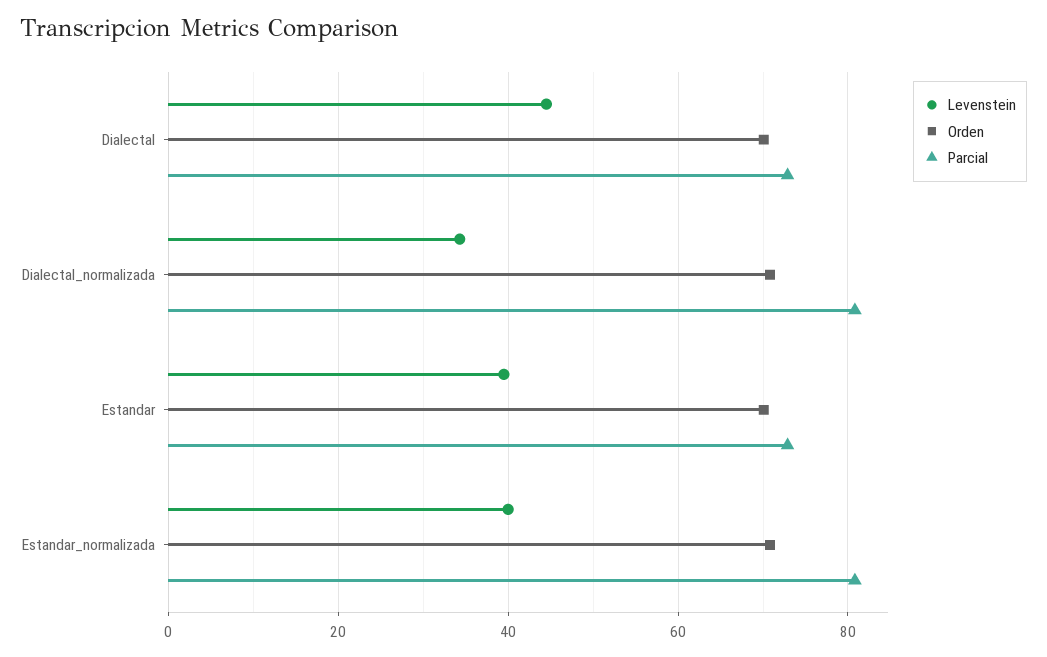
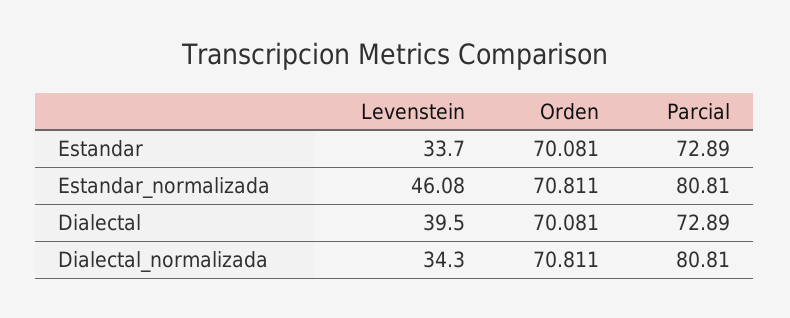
  {
    "Levenstein": {
-     "Dialectal": 44,
+     "Dialectal": 39.5,
      "Dialectal_normalizada": 34.3,
-     "Estandar": 40,
+     "Estandar": 33.7,
-     "Estandar_normalizada": 40
+     "Estandar_normalizada": 46.08
    },
    "Orden": {
      "Dialectal": 70.081,
      "Dialectal_normalizada": 70.811,
      "Estandar": 70.081,
      "Estandar_normalizada": 70.811
    },
    "Parcial": {
      "Dialectal": 72.89,
      "Dialectal_normalizada": 80.81,
      "Estandar": 72.89,
      "Estandar_normalizada": 80.81
    }
  }

